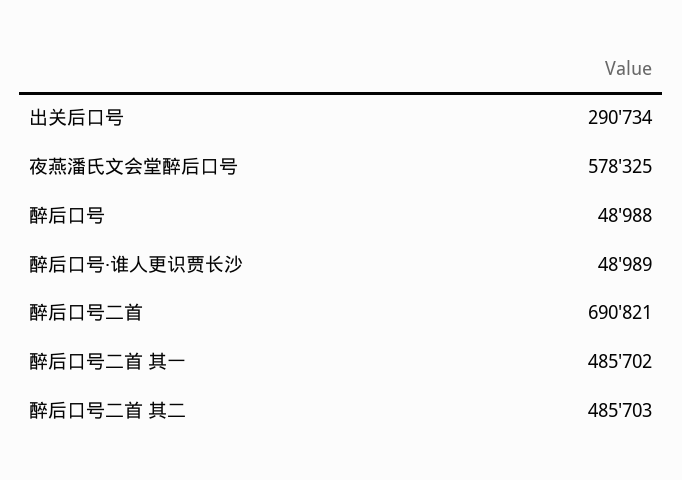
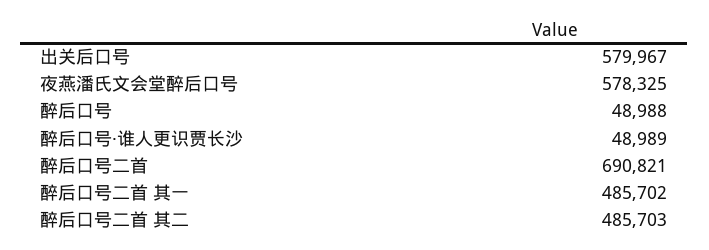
  {
-   "出关后口号": 290734,
+   "出关后口号": 579967,
    "夜燕潘氏文会堂醉后口号": 578325,
    "醉后口号": 48988,
    "醉后口号·谁人更识贾长沙": 48989,
    "醉后口号二首": 690821,
    "醉后口号二首 其一": 485702,
    "醉后口号二首 其二": 485703
  }

